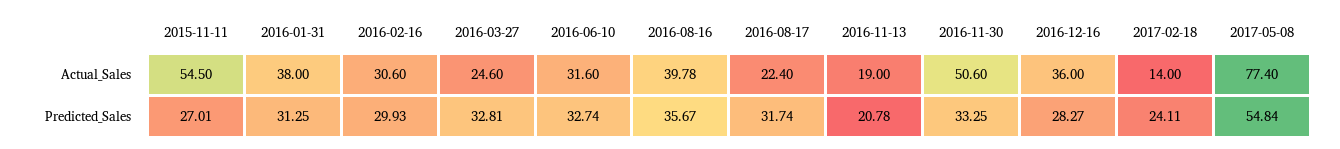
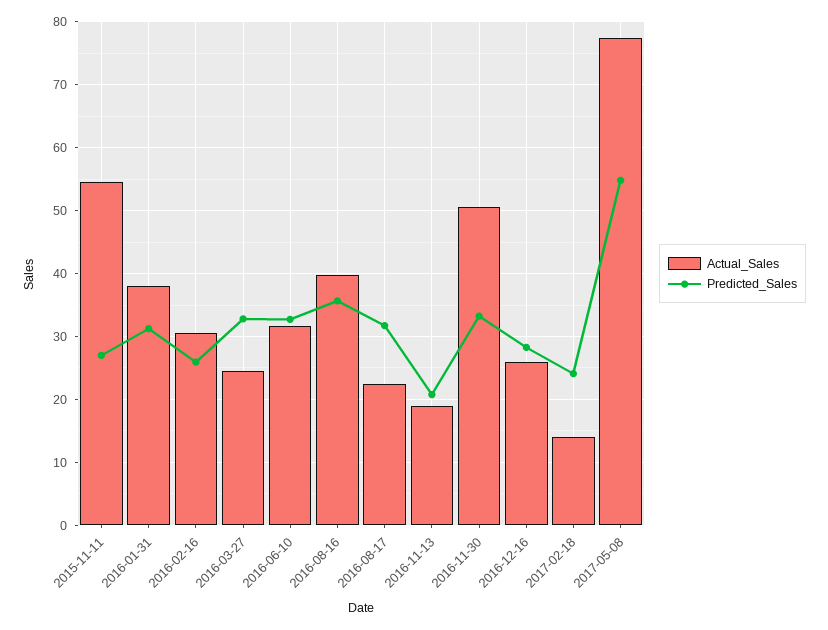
  {
    "Actual_Sales": {
      "2015-11-11": 54.5,
      "2016-01-31": 38,
      "2016-02-16": 30.6,
      "2016-03-27": 24.6,
      "2016-06-10": 31.6,
      "2016-08-16": 39.78,
      "2016-08-17": 22.4,
      "2016-11-13": 19,
      "2016-11-30": 50.6,
-     "2016-12-16": 36,
+     "2016-12-16": 26,
      "2017-02-18": 14,
      "2017-05-08": 77.4
    },
    "Predicted_Sales": {
      "2015-11-11": 27.01,
      "2016-01-31": 31.25,
-     "2016-02-16": 29.93,
+     "2016-02-16": 26,
      "2016-03-27": 32.81,
      "2016-06-10": 32.74,
      "2016-08-16": 35.67,
      "2016-08-17": 31.74,
      "2016-11-13": 20.78,
      "2016-11-30": 33.25,
      "2016-12-16": 28.27,
      "2017-02-18": 24.11,
      "2017-05-08": 54.84
    }
  }

